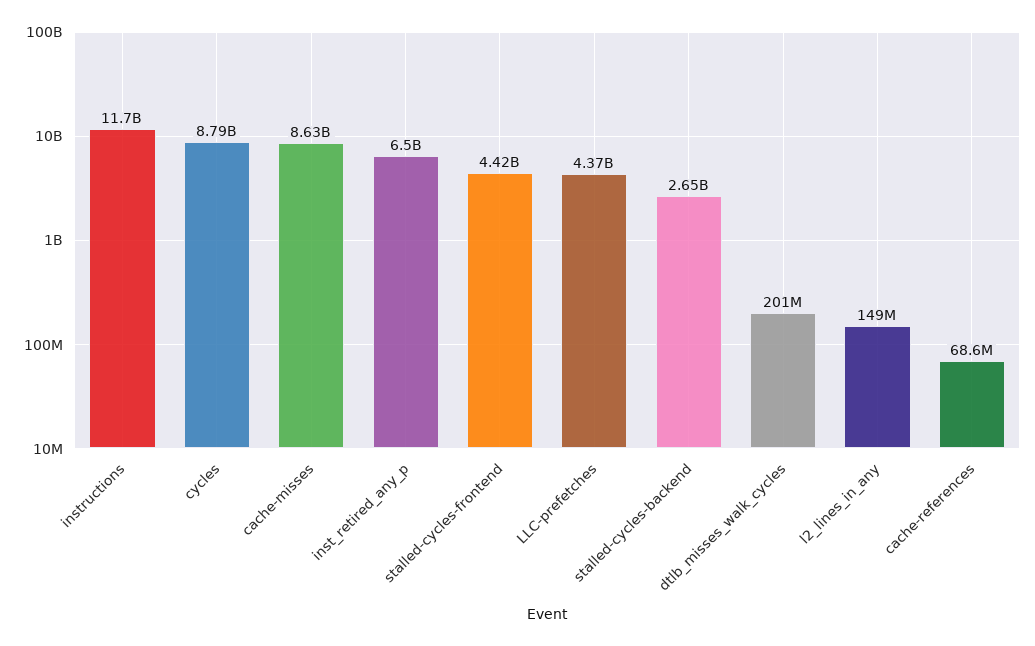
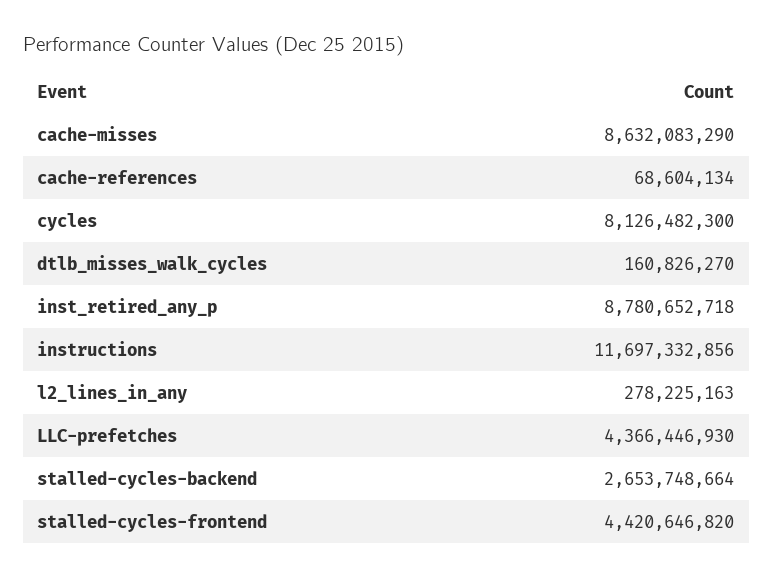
  {
    "instructions": 11697332856,
-   "cycles": 8790000000,
+   "cycles": 8126482300,
    "cache-misses": 8632083290,
-   "inst_retired_any_p": 6500000000,
+   "inst_retired_any_p": 8780652718,
    "stalled-cycles-frontend": 4420646820,
    "LLC-prefetches": 4366446930,
    "stalled-cycles-backend": 2653748664,
-   "dtlb_misses_walk_cycles": 201000000,
+   "dtlb_misses_walk_cycles": 160826270,
-   "l2_lines_in_any": 149000000,
+   "l2_lines_in_any": 278225163,
    "cache-references": 68604134
  }

